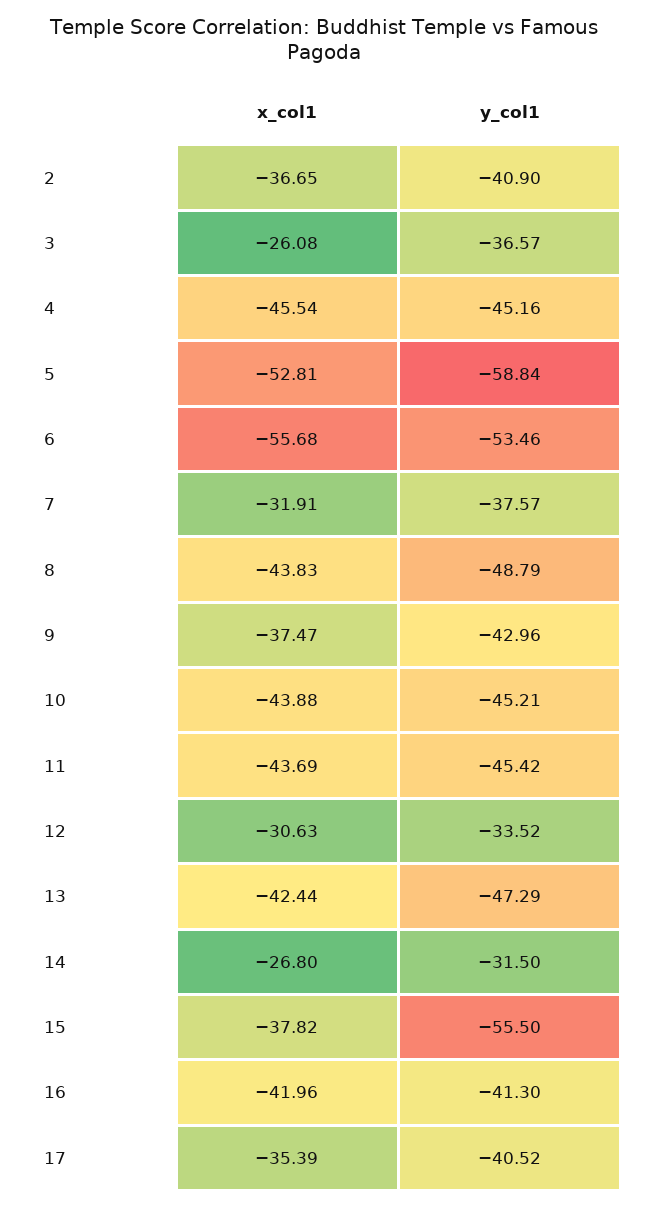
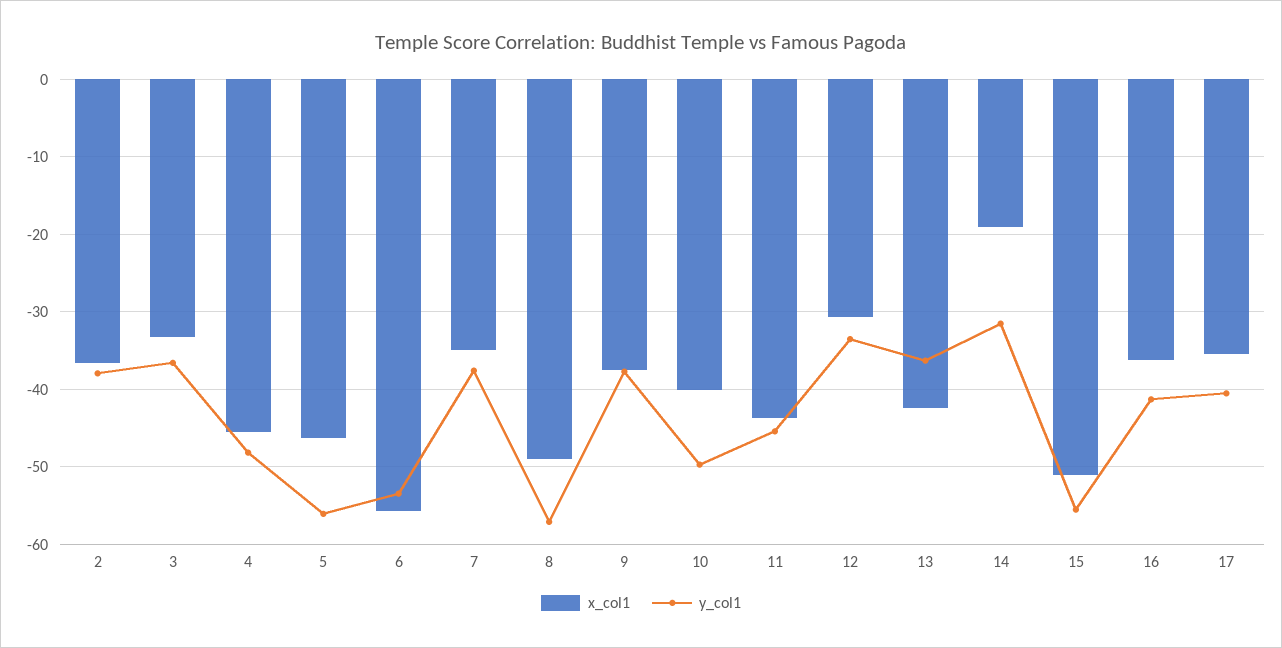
  {
    "x_col1": {
      "2": -36.65,
-     "3": -26.08,
+     "3": -33,
      "4": -45.54,
-     "5": -52.81,
+     "5": -46,
      "6": -55.68,
-     "7": -31.91,
+     "7": -35,
-     "8": -43.83,
+     "8": -49,
      "9": -37.47,
-     "10": -43.88,
+     "10": -40,
      "11": -43.69,
      "12": -30.63,
      "13": -42.44,
-     "14": -26.8,
+     "14": -19,
-     "15": -37.82,
+     "15": -51,
-     "16": -41.96,
+     "16": -36,
      "17": -35.39
    },
    "y_col1": {
-     "2": -40.9,
+     "2": -38,
      "3": -36.57,
-     "4": -45.16,
+     "4": -48,
-     "5": -58.84,
+     "5": -56,
      "6": -53.46,
      "7": -37.57,
-     "8": -48.79,
+     "8": -57,
-     "9": -42.96,
+     "9": -38,
-     "10": -45.21,
+     "10": -50,
      "11": -45.42,
      "12": -33.52,
-     "13": -47.29,
+     "13": -36,
      "14": -31.5,
      "15": -55.5,
      "16": -41.3,
      "17": -40.52
    }
  }

